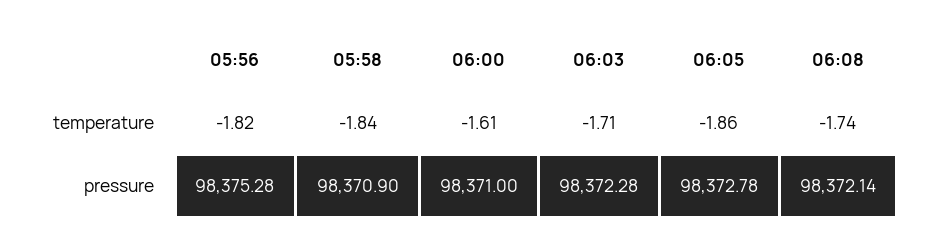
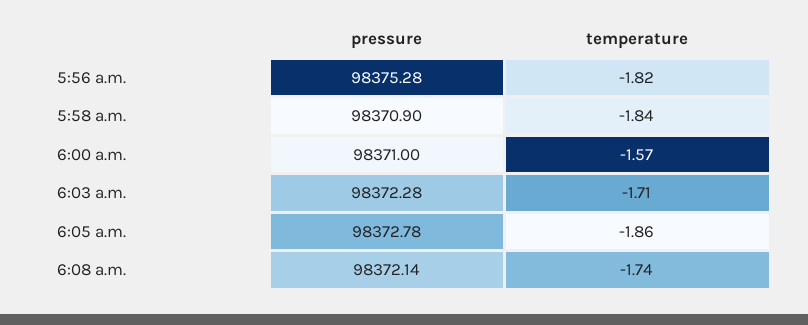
  {
    "05:56": {
      "temperature": -1.82,
      "pressure": 98375.28
    },
    "05:58": {
      "temperature": -1.84,
      "pressure": 98370.9
    },
    "06:00": {
-     "temperature": -1.61,
+     "temperature": -1.57,
      "pressure": 98371
    },
    "06:03": {
      "temperature": -1.71,
      "pressure": 98372.28
    },
    "06:05": {
      "temperature": -1.86,
      "pressure": 98372.78
    },
    "06:08": {
      "temperature": -1.74,
      "pressure": 98372.14
    }
  }

